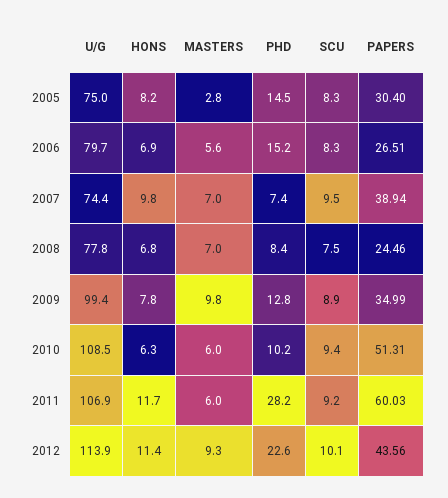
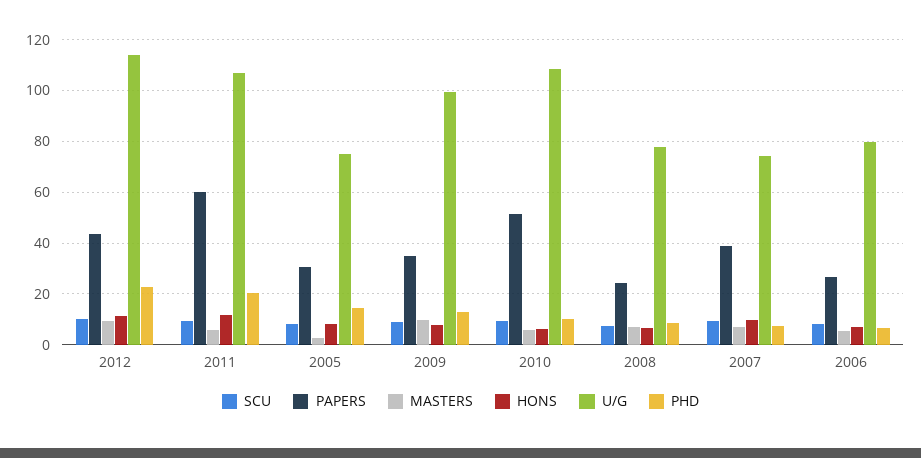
  {
    "U/G": {
      "2005": 75,
      "2006": 79.7,
      "2007": 74.4,
      "2008": 77.8,
      "2009": 99.4,
      "2010": 108.5,
      "2011": 106.9,
      "2012": 113.9
    },
    "HONS": {
      "2005": 8.2,
      "2006": 6.9,
      "2007": 9.8,
      "2008": 6.8,
      "2009": 7.8,
      "2010": 6.3,
      "2011": 11.7,
      "2012": 11.4
    },
    "MASTERS": {
      "2005": 2.8,
      "2006": 5.6,
      "2007": 7,
      "2008": 7,
      "2009": 9.8,
      "2010": 6,
      "2011": 6,
      "2012": 9.3
    },
    "PHD": {
      "2005": 14.5,
-     "2006": 15.2,
+     "2006": 7.5,
      "2007": 7.4,
      "2008": 8.4,
      "2009": 12.8,
      "2010": 10.2,
-     "2011": 28.2,
+     "2011": 20,
      "2012": 22.6
    },
    "SCU": {
      "2005": 8.3,
      "2006": 8.3,
      "2007": 9.5,
      "2008": 7.5,
      "2009": 8.9,
      "2010": 9.4,
      "2011": 9.2,
      "2012": 10.1
    },
    "PAPERS": {
      "2005": 30.4,
      "2006": 26.51,
      "2007": 38.94,
      "2008": 24.46,
      "2009": 34.99,
      "2010": 51.31,
      "2011": 60.03,
      "2012": 43.56
    }
  }

